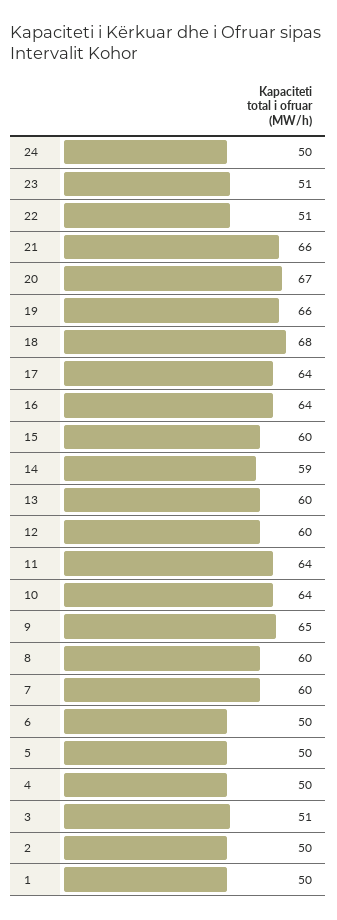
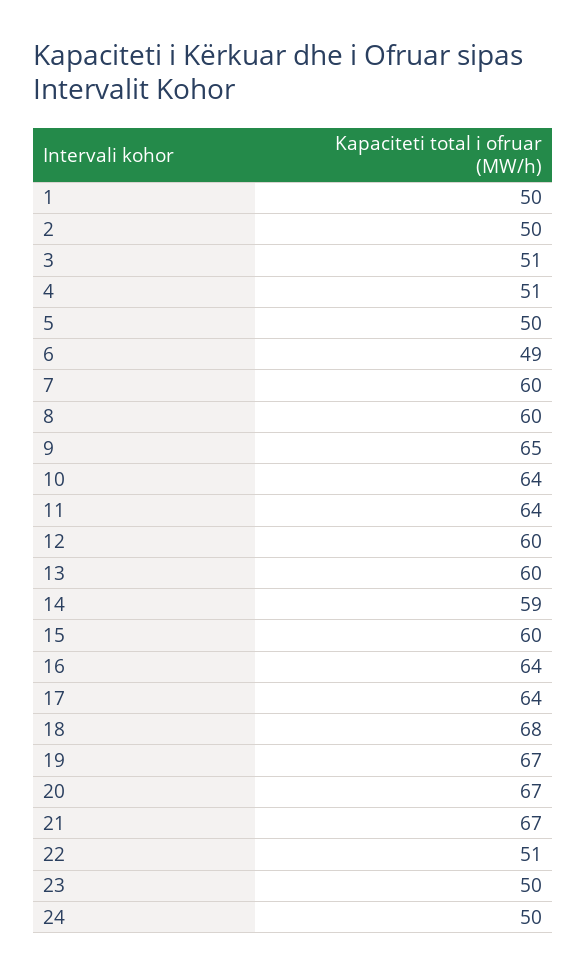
  {
    "24": 50,
-   "23": 51,
+   "23": 50,
    "22": 51,
-   "21": 66,
+   "21": 67,
    "20": 67,
-   "19": 66,
+   "19": 67,
    "18": 68,
    "17": 64,
    "16": 64,
    "15": 60,
    "14": 59,
    "13": 60,
    "12": 60,
    "11": 64,
    "10": 64,
    "9": 65,
    "8": 60,
    "7": 60,
-   "6": 50,
+   "6": 49,
    "5": 50,
-   "4": 50,
+   "4": 51,
    "3": 51,
    "2": 50,
    "1": 50
  }

